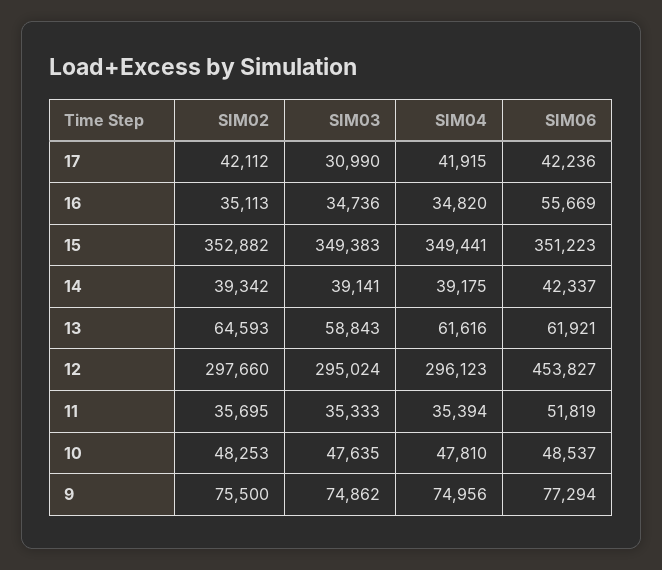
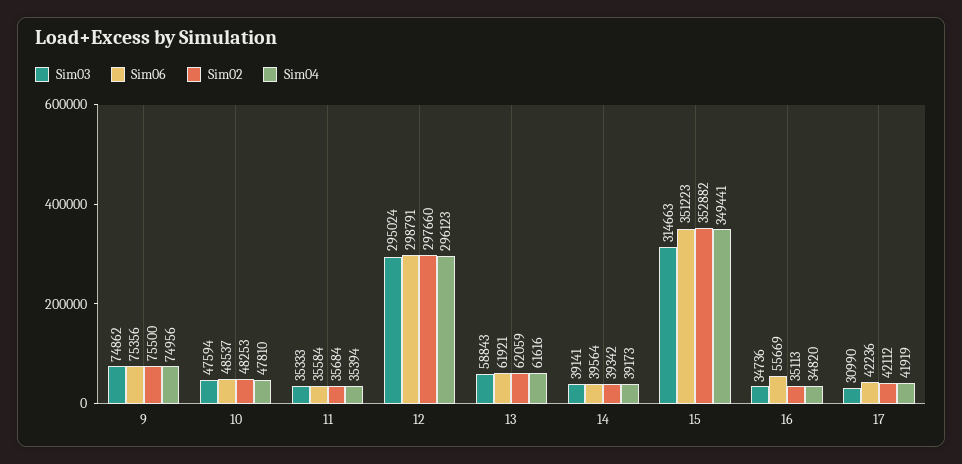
  {
    "SIM02": {
      "17": 42112,
      "16": 35113,
      "15": 352882,
      "14": 39342,
-     "13": 64593,
+     "13": 62059,
      "12": 297660,
-     "11": 35695,
+     "11": 35684,
      "10": 48253,
      "9": 75500
    },
    "SIM03": {
      "17": 30990,
      "16": 34736,
-     "15": 349383,
+     "15": 314663,
      "14": 39141,
      "13": 58843,
      "12": 295024,
      "11": 35333,
-     "10": 47635,
+     "10": 47594,
      "9": 74862
    },
    "SIM04": {
-     "17": 41915,
+     "17": 41919,
      "16": 34820,
      "15": 349441,
-     "14": 39175,
+     "14": 39173,
      "13": 61616,
      "12": 296123,
      "11": 35394,
      "10": 47810,
      "9": 74956
    },
    "SIM06": {
      "17": 42236,
      "16": 55669,
      "15": 351223,
-     "14": 42337,
+     "14": 39564,
      "13": 61921,
-     "12": 453827,
+     "12": 298791,
-     "11": 51819,
+     "11": 35584,
      "10": 48537,
-     "9": 77294
+     "9": 75356
    }
  }

